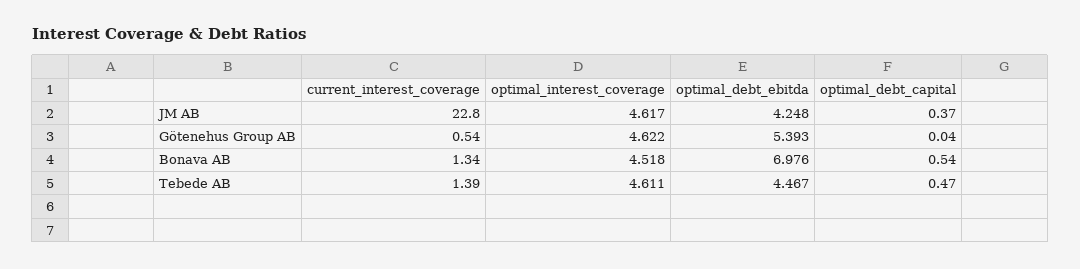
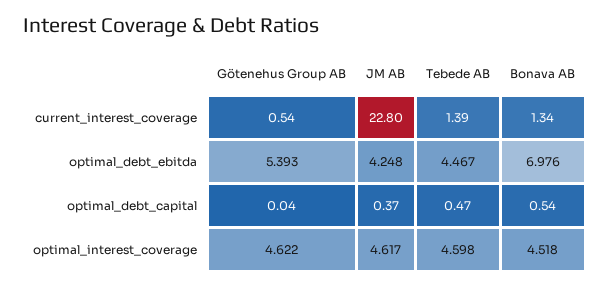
  {
    "current_interest_coverage": {
      "JM AB": 22.8,
      "Götenehus Group AB": 0.54,
      "Bonava AB": 1.34,
      "Tebede AB": 1.39
    },
    "optimal_interest_coverage": {
      "JM AB": 4.617,
      "Götenehus Group AB": 4.622,
      "Bonava AB": 4.518,
-     "Tebede AB": 4.611
+     "Tebede AB": 4.598
    },
    "optimal_debt_ebitda": {
      "JM AB": 4.248,
      "Götenehus Group AB": 5.393,
      "Bonava AB": 6.976,
      "Tebede AB": 4.467
    },
    "optimal_debt_capital": {
      "JM AB": 0.37,
      "Götenehus Group AB": 0.04,
      "Bonava AB": 0.54,
      "Tebede AB": 0.47
    }
  }

